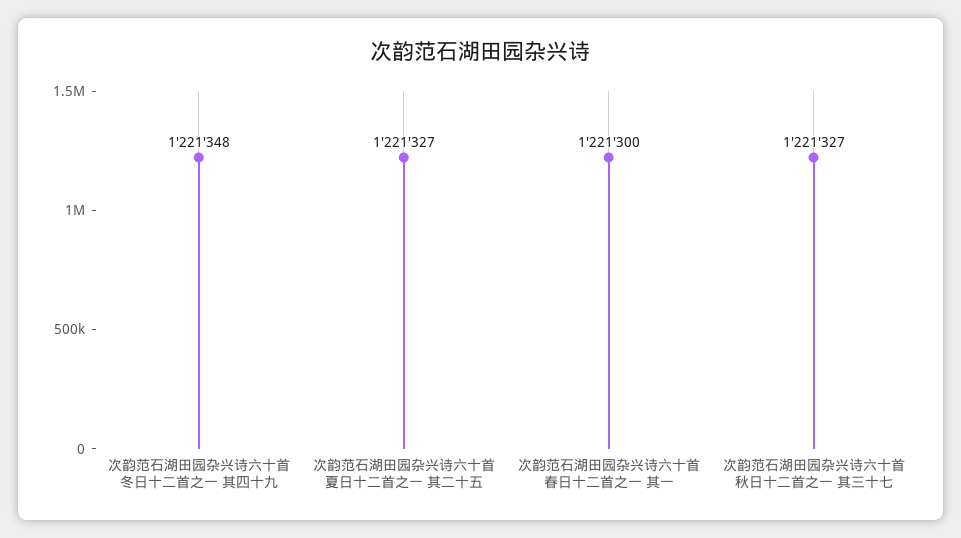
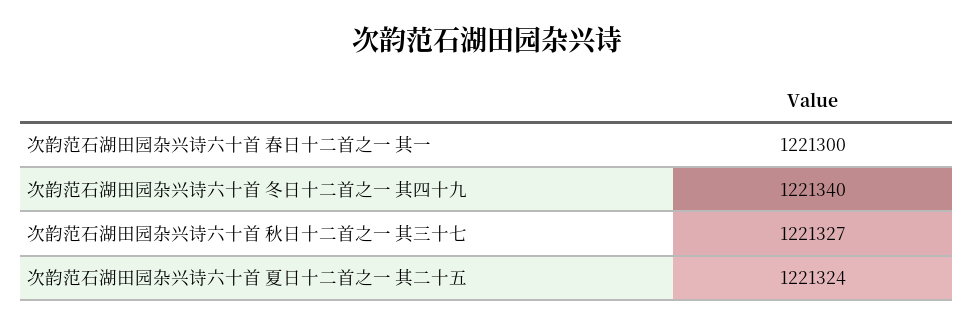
  {
-   "次韵范石湖田园杂兴诗六十首 冬日十二首之一 其四十九": 1221348,
+   "次韵范石湖田园杂兴诗六十首 冬日十二首之一 其四十九": 1221340,
-   "次韵范石湖田园杂兴诗六十首 夏日十二首之一 其二十五": 1221327,
+   "次韵范石湖田园杂兴诗六十首 夏日十二首之一 其二十五": 1221324,
    "次韵范石湖田园杂兴诗六十首 春日十二首之一 其一": 1221300,
    "次韵范石湖田园杂兴诗六十首 秋日十二首之一 其三十七": 1221327
  }

